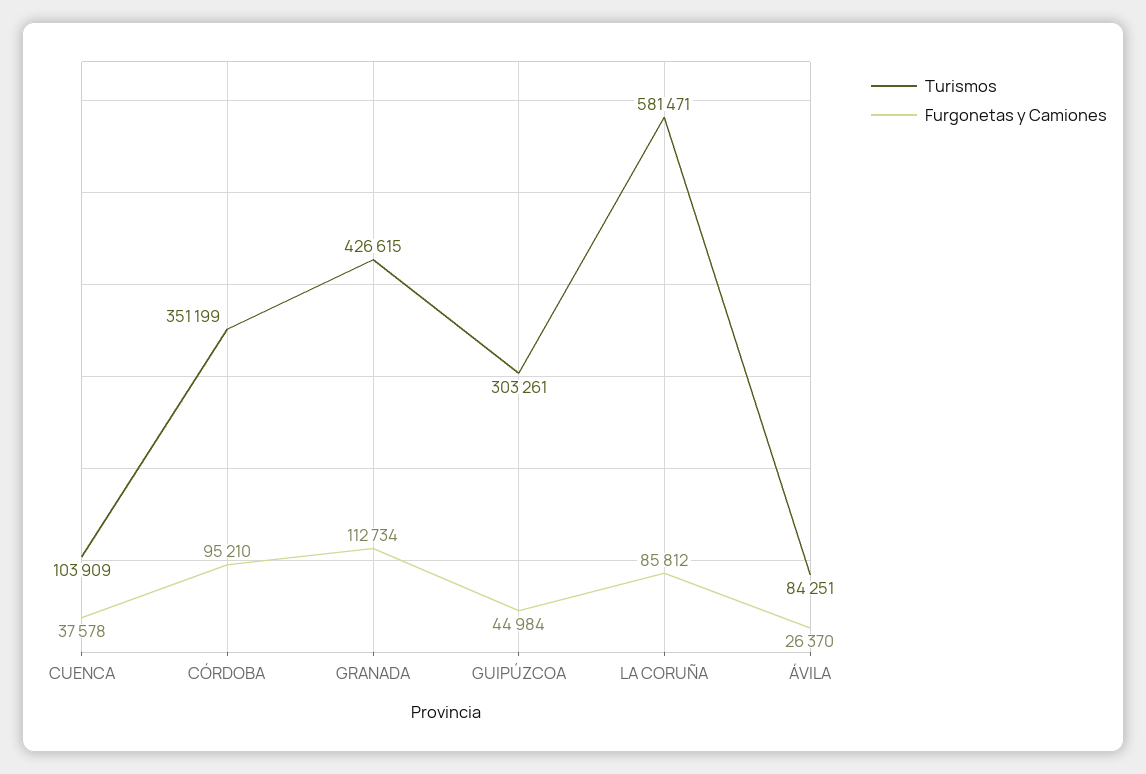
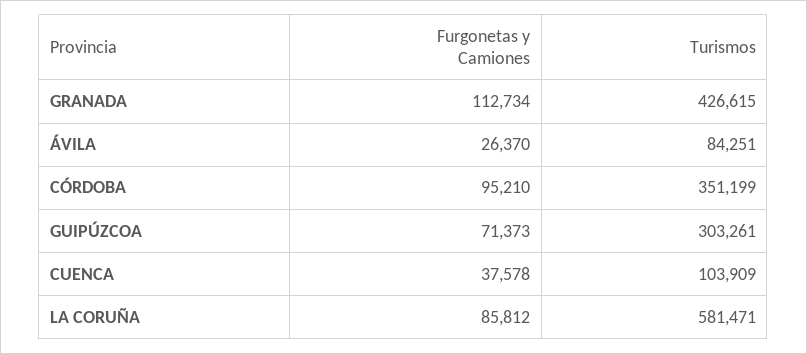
  {
    "Turismos": {
      "CUENCA": 103909,
      "CÓRDOBA": 351199,
      "GRANADA": 426615,
      "GUIPÚZCOA": 303261,
      "LA CORUÑA": 581471,
      "ÁVILA": 84251
    },
    "Furgonetas y Camiones": {
      "CUENCA": 37578,
      "CÓRDOBA": 95210,
      "GRANADA": 112734,
-     "GUIPÚZCOA": 44984,
+     "GUIPÚZCOA": 71373,
      "LA CORUÑA": 85812,
      "ÁVILA": 26370
    }
  }

